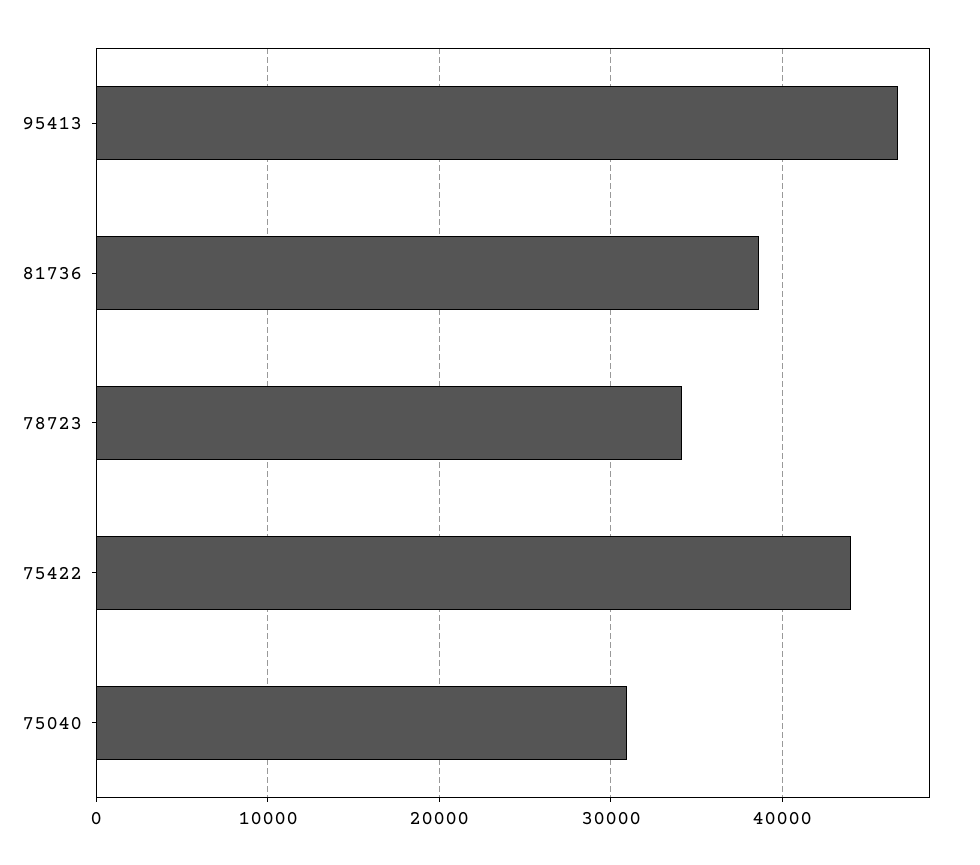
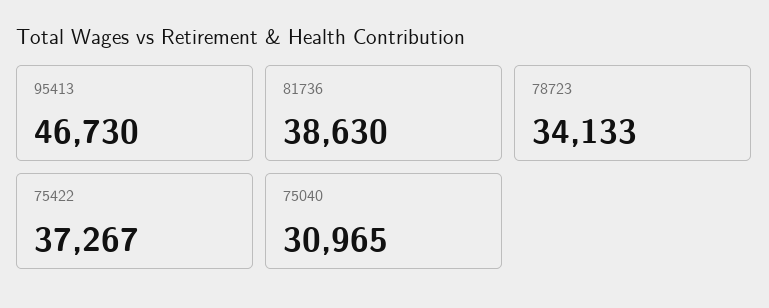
  {
    "95413": 46730,
    "81736": 38630,
    "78723": 34133,
-   "75422": 44000,
+   "75422": 37267,
    "75040": 30965
  }

